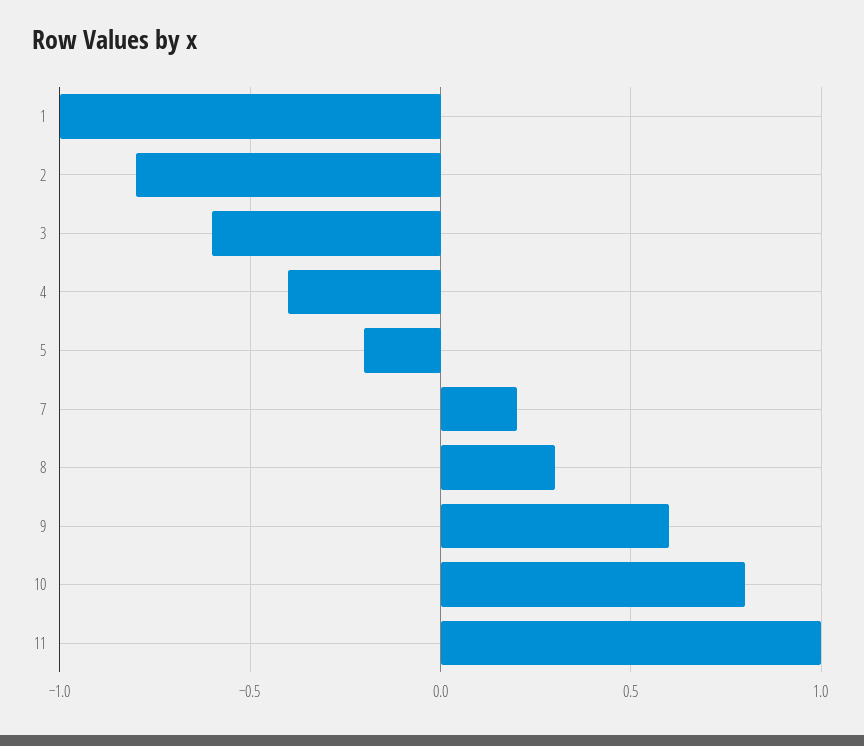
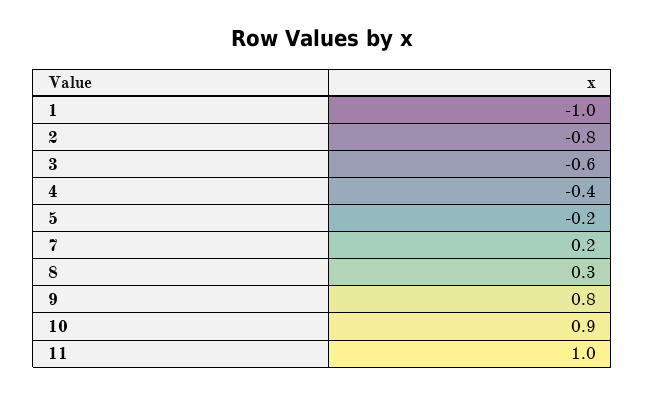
  {
    "1": -1,
    "2": -0.8,
    "3": -0.6,
    "4": -0.4,
    "5": -0.2,
    "7": 0.2,
    "8": 0.3,
-   "9": 0.6,
+   "9": 0.8,
-   "10": 0.8,
+   "10": 0.9,
    "11": 1
  }

